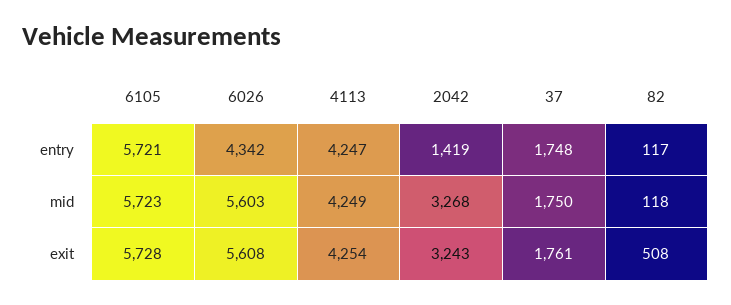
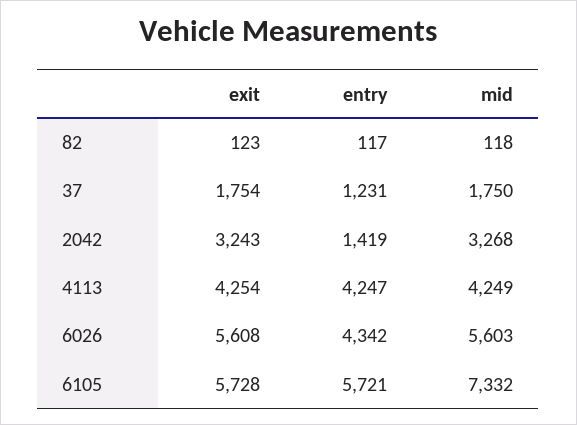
  {
    "6105": {
      "entry": 5721,
-     "mid": 5723,
+     "mid": 7332,
      "exit": 5728
    },
    "6026": {
      "entry": 4342,
      "mid": 5603,
      "exit": 5608
    },
    "4113": {
      "entry": 4247,
      "mid": 4249,
      "exit": 4254
    },
    "2042": {
      "entry": 1419,
      "mid": 3268,
      "exit": 3243
    },
    "37": {
-     "entry": 1748,
+     "entry": 1231,
      "mid": 1750,
-     "exit": 1761
+     "exit": 1754
    },
    "82": {
      "entry": 117,
      "mid": 118,
-     "exit": 508
+     "exit": 123
    }
  }

